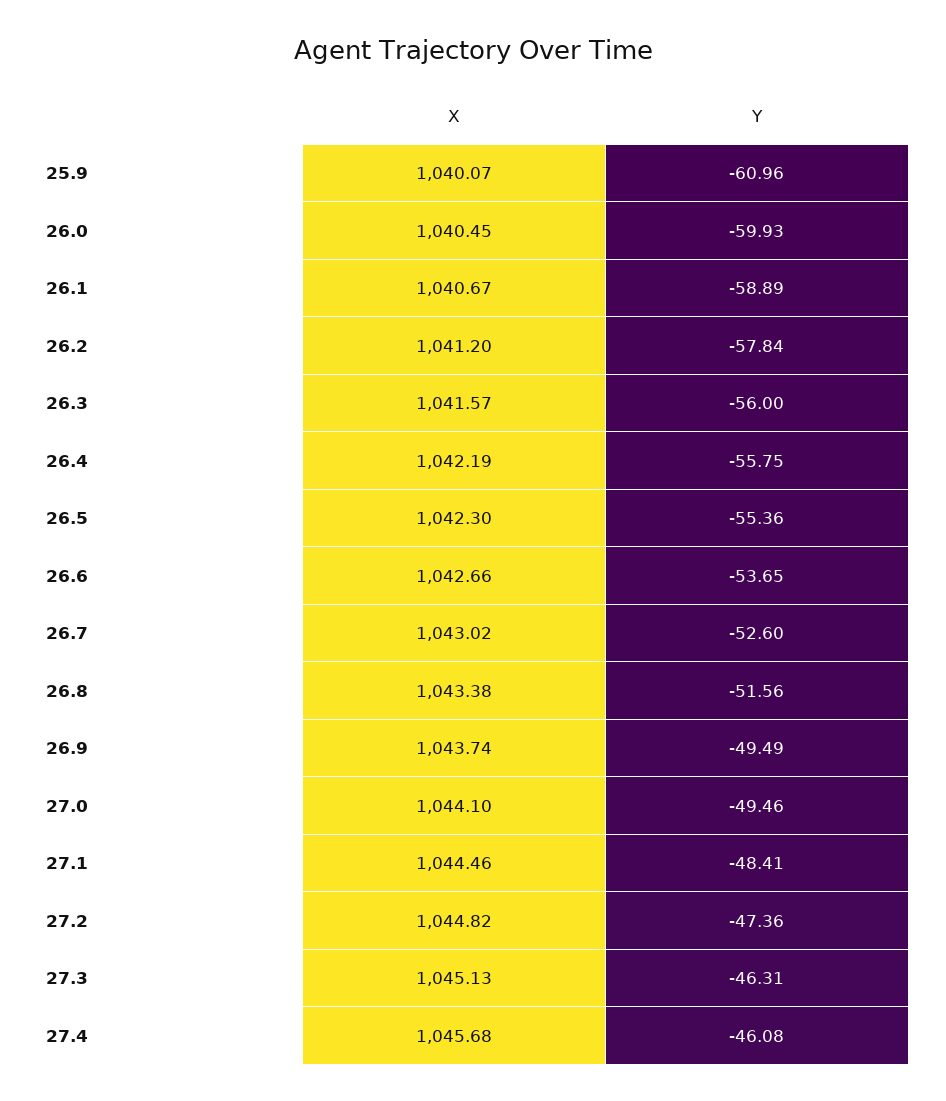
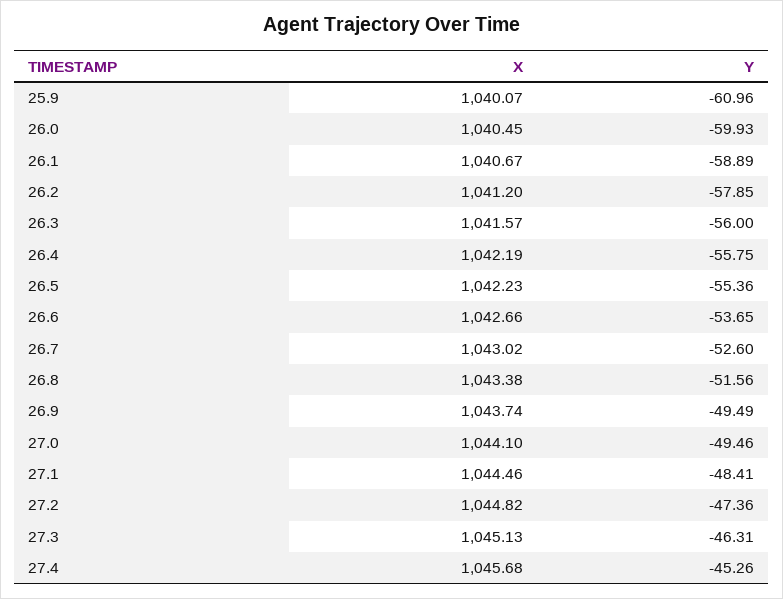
  {
    "X": {
      "25.9": 1040.07,
      "26.0": 1040.45,
      "26.1": 1040.67,
      "26.2": 1041.2,
      "26.3": 1041.57,
      "26.4": 1042.19,
-     "26.5": 1042.3,
+     "26.5": 1042.23,
      "26.6": 1042.66,
      "26.7": 1043.02,
      "26.8": 1043.38,
      "26.9": 1043.74,
      "27.0": 1044.1,
      "27.1": 1044.46,
      "27.2": 1044.82,
      "27.3": 1045.13,
      "27.4": 1045.68
    },
    "Y": {
      "25.9": -60.96,
      "26.0": -59.93,
      "26.1": -58.89,
-     "26.2": -57.84,
+     "26.2": -57.85,
      "26.3": -56,
      "26.4": -55.75,
      "26.5": -55.36,
      "26.6": -53.65,
      "26.7": -52.6,
      "26.8": -51.56,
      "26.9": -49.49,
      "27.0": -49.46,
      "27.1": -48.41,
      "27.2": -47.36,
      "27.3": -46.31,
-     "27.4": -46.08
+     "27.4": -45.26
    }
  }

